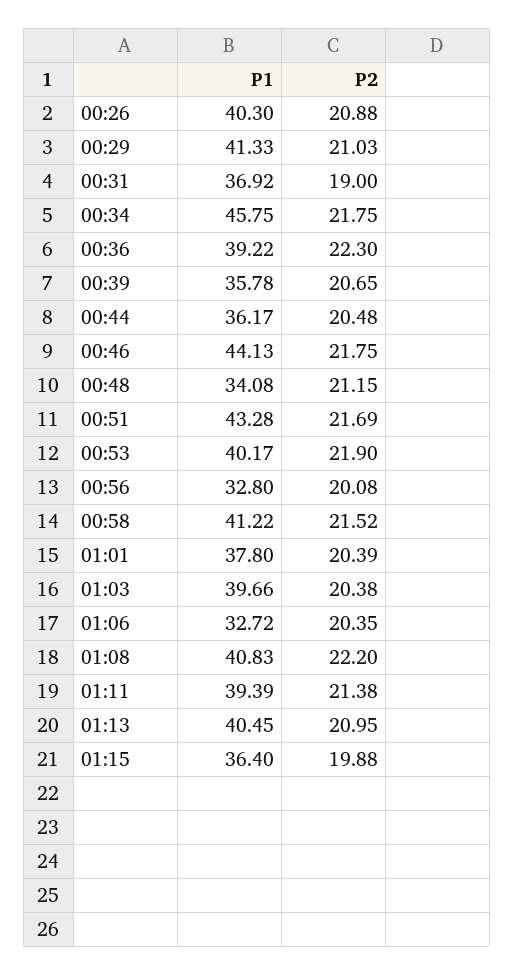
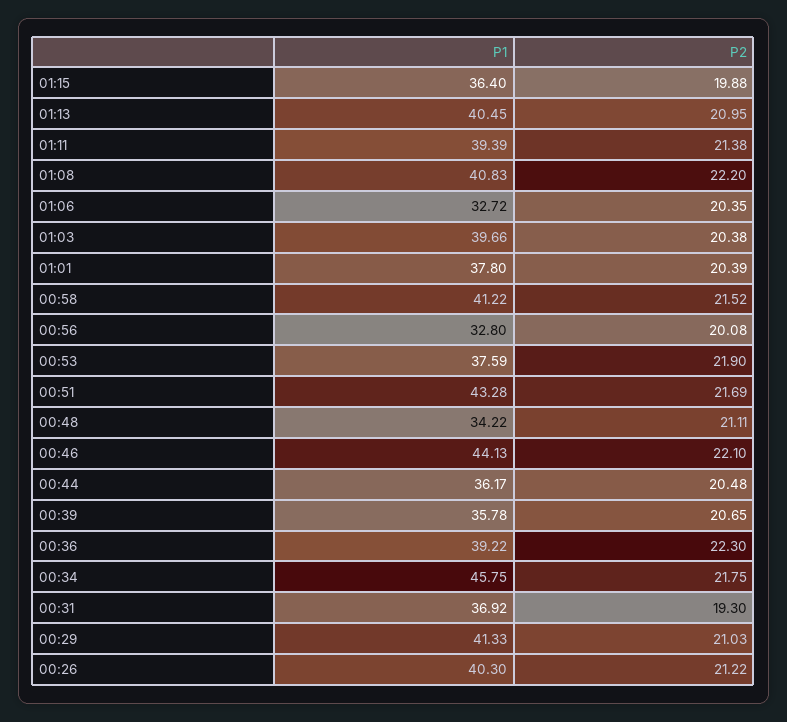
  {
    "P1": {
      "00:26": 40.3,
      "00:29": 41.33,
      "00:31": 36.92,
      "00:34": 45.75,
      "00:36": 39.22,
      "00:39": 35.78,
      "00:44": 36.17,
      "00:46": 44.13,
-     "00:48": 34.08,
+     "00:48": 34.22,
      "00:51": 43.28,
-     "00:53": 40.17,
+     "00:53": 37.59,
      "00:56": 32.8,
      "00:58": 41.22,
      "01:01": 37.8,
      "01:03": 39.66,
      "01:06": 32.72,
      "01:08": 40.83,
      "01:11": 39.39,
      "01:13": 40.45,
      "01:15": 36.4
    },
    "P2": {
-     "00:26": 20.88,
+     "00:26": 21.22,
      "00:29": 21.03,
-     "00:31": 19,
+     "00:31": 19.3,
      "00:34": 21.75,
      "00:36": 22.3,
      "00:39": 20.65,
      "00:44": 20.48,
-     "00:46": 21.75,
+     "00:46": 22.1,
-     "00:48": 21.15,
+     "00:48": 21.11,
      "00:51": 21.69,
      "00:53": 21.9,
      "00:56": 20.08,
      "00:58": 21.52,
      "01:01": 20.39,
      "01:03": 20.38,
      "01:06": 20.35,
      "01:08": 22.2,
      "01:11": 21.38,
      "01:13": 20.95,
      "01:15": 19.88
    }
  }

